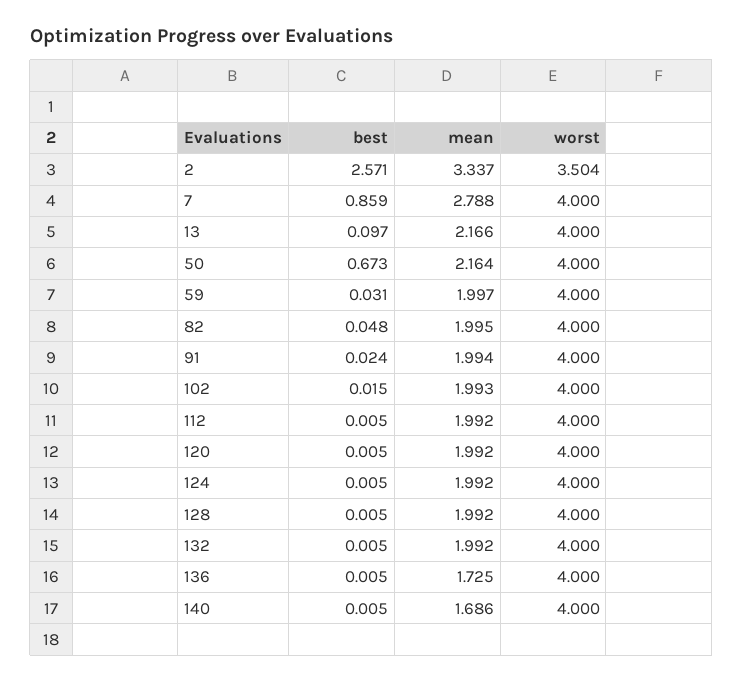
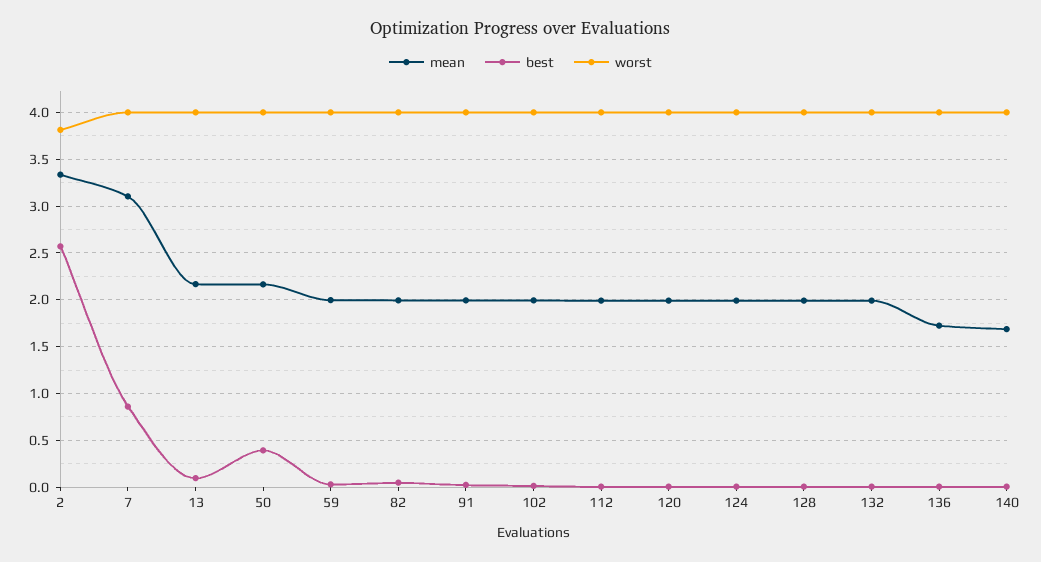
  {
    "best": {
      "2": 2.571,
      "7": 0.859,
      "13": 0.097,
-     "50": 0.673,
+     "50": 0.4,
      "59": 0.031,
      "82": 0.048,
      "91": 0.024,
      "102": 0.015,
      "112": 0.005,
      "120": 0.005,
      "124": 0.005,
      "128": 0.005,
      "132": 0.005,
      "136": 0.005,
      "140": 0.005
    },
    "mean": {
      "2": 3.337,
-     "7": 2.788,
+     "7": 3.1,
      "13": 2.166,
      "50": 2.164,
      "59": 1.997,
      "82": 1.995,
      "91": 1.994,
      "102": 1.993,
      "112": 1.992,
      "120": 1.992,
      "124": 1.992,
      "128": 1.992,
      "132": 1.992,
      "136": 1.725,
      "140": 1.686
    },
    "worst": {
-     "2": 3.504,
+     "2": 3.8,
      "7": 4,
      "13": 4,
      "50": 4,
      "59": 4,
      "82": 4,
      "91": 4,
      "102": 4,
      "112": 4,
      "120": 4,
      "124": 4,
      "128": 4,
      "132": 4,
      "136": 4,
      "140": 4
    }
  }

